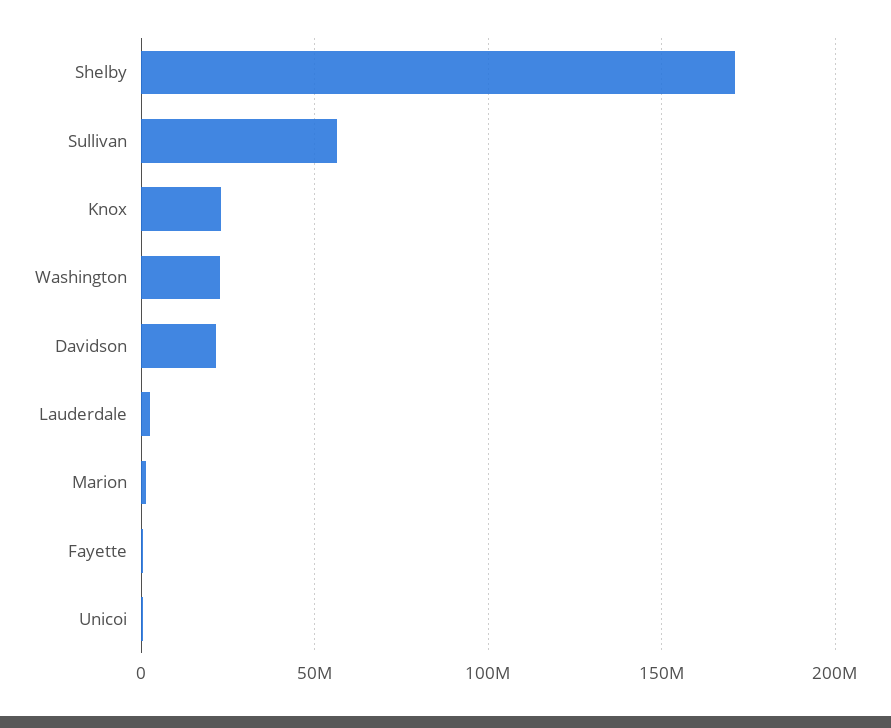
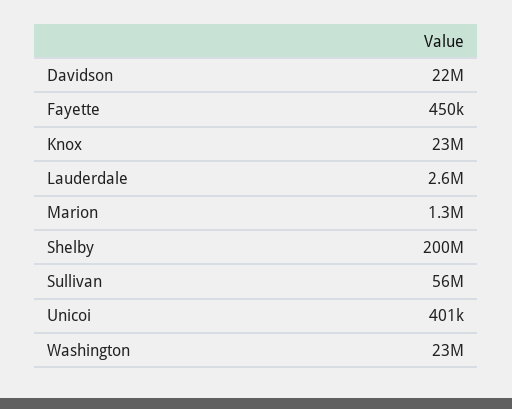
  {
-   "Shelby": 170000000,
+   "Shelby": 200000000,
    "Sullivan": 56000000,
    "Knox": 23000000,
    "Washington": 23000000,
    "Davidson": 22000000,
    "Lauderdale": 2600000,
    "Marion": 1300000,
    "Fayette": 450000,
    "Unicoi": 401000
  }

